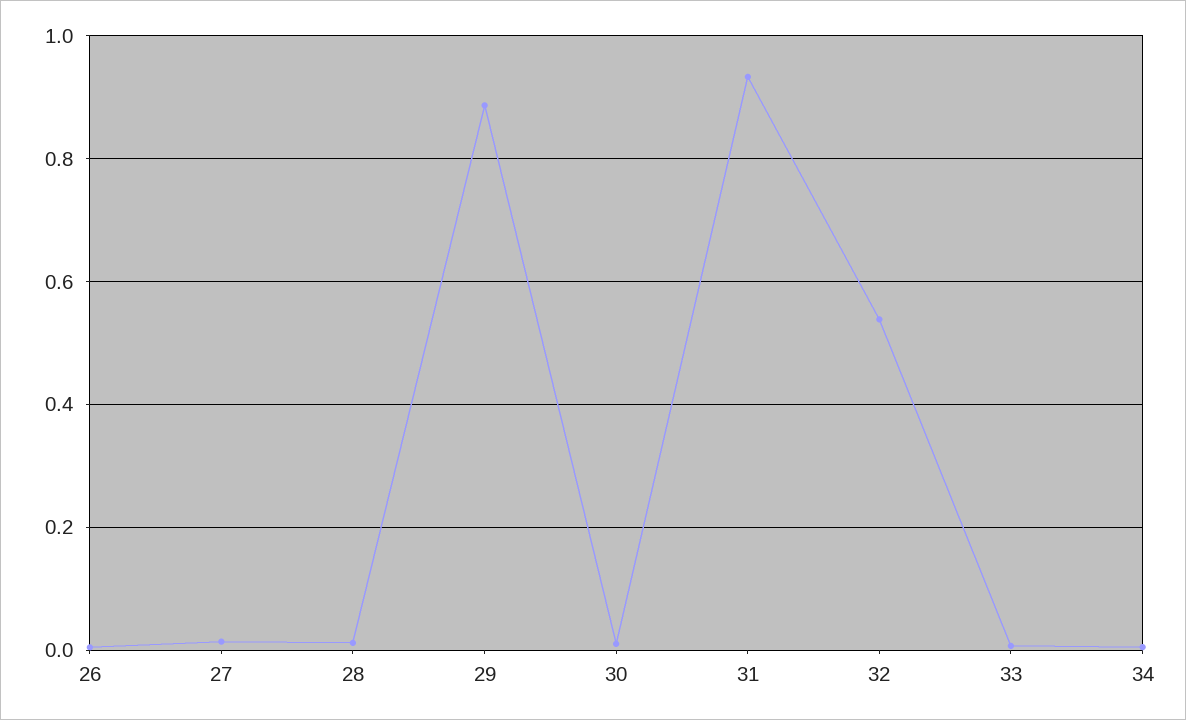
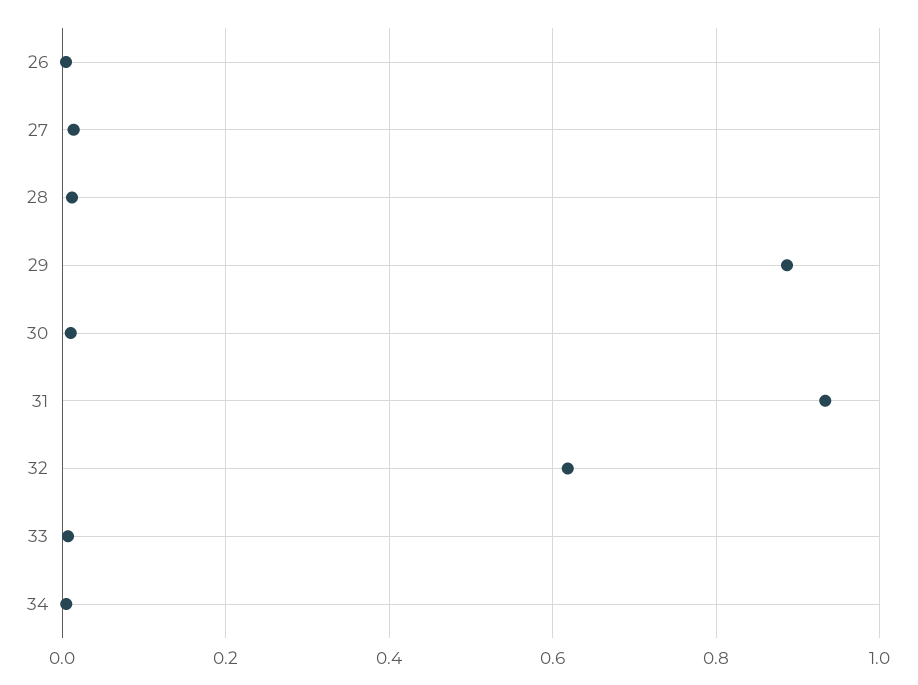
  {
    "26": 0,
    "27": 0.02,
    "28": 0.02,
    "29": 0.88,
    "30": 0.02,
    "31": 0.94,
-   "32": 0.54,
+   "32": 0.62,
    "33": 0,
    "34": 0
  }

